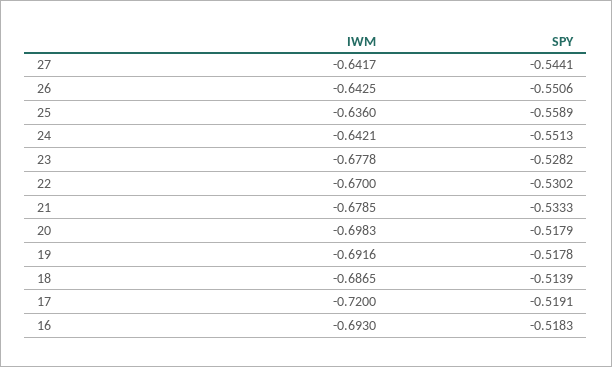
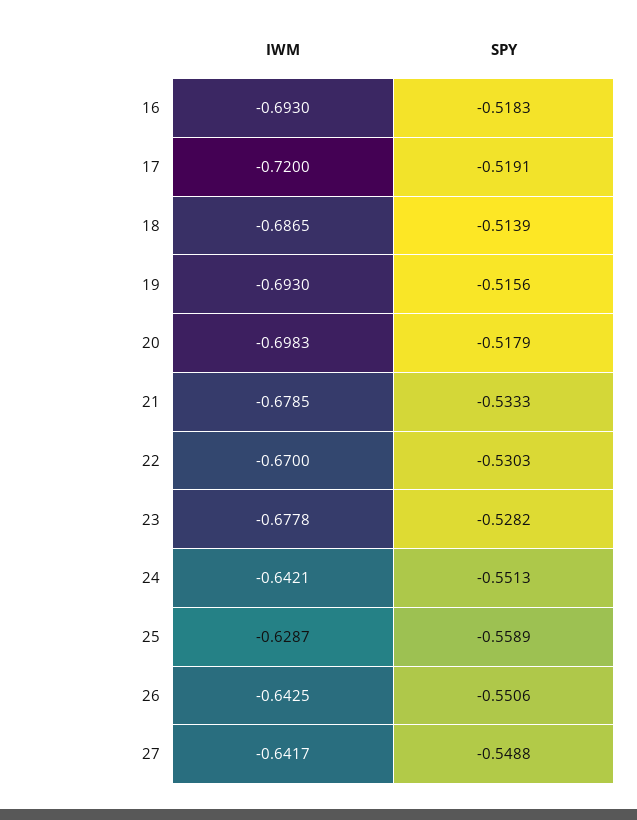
  {
    "IWM": {
      "27": -0.6417,
      "26": -0.6425,
-     "25": -0.636,
+     "25": -0.6287,
      "24": -0.6421,
      "23": -0.6778,
      "22": -0.67,
      "21": -0.6785,
      "20": -0.6983,
-     "19": -0.6916,
+     "19": -0.693,
      "18": -0.6865,
      "17": -0.72,
      "16": -0.693
    },
    "SPY": {
-     "27": -0.5441,
+     "27": -0.5488,
      "26": -0.5506,
      "25": -0.5589,
      "24": -0.5513,
      "23": -0.5282,
-     "22": -0.5302,
+     "22": -0.5303,
      "21": -0.5333,
      "20": -0.5179,
-     "19": -0.5178,
+     "19": -0.5156,
      "18": -0.5139,
      "17": -0.5191,
      "16": -0.5183
    }
  }

